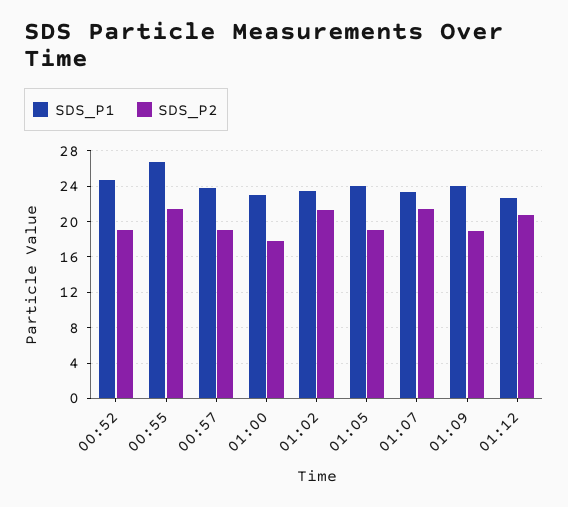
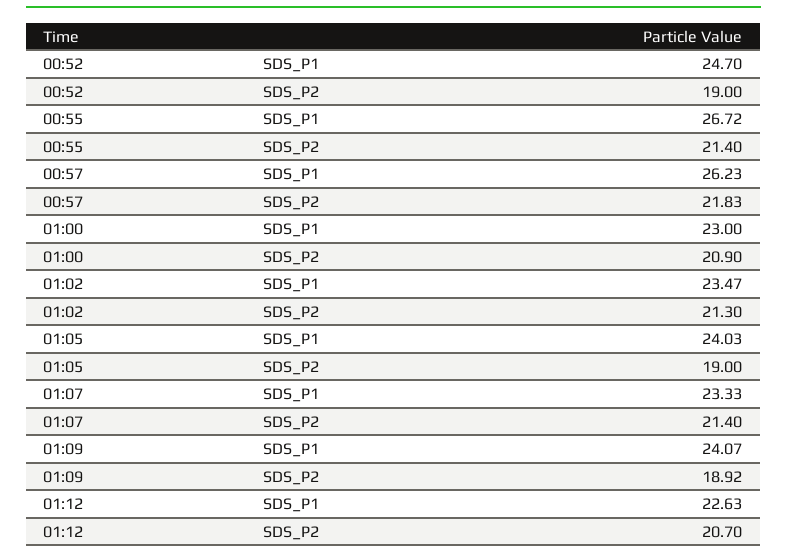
  {
    "SDS_P1": {
      "00:52": 24.7,
      "00:55": 26.72,
-     "00:57": 24,
+     "00:57": 26.23,
      "01:00": 23,
      "01:02": 23.47,
      "01:05": 24.03,
      "01:07": 23.33,
      "01:09": 24.07,
      "01:12": 22.63
    },
    "SDS_P2": {
      "00:52": 19,
      "00:55": 21.4,
-     "00:57": 19,
+     "00:57": 21.83,
-     "01:00": 18,
+     "01:00": 20.9,
      "01:02": 21.3,
      "01:05": 19,
      "01:07": 21.4,
      "01:09": 18.92,
      "01:12": 20.7
    }
  }

